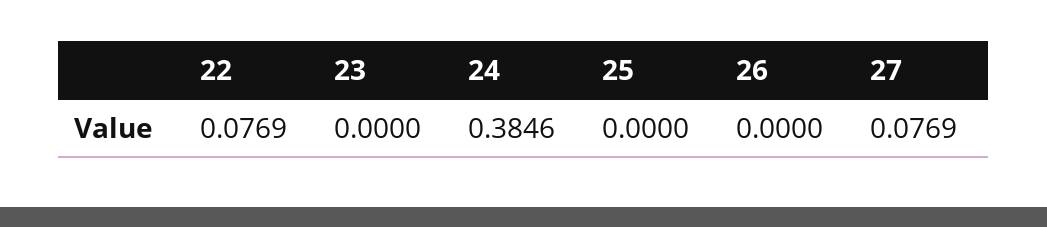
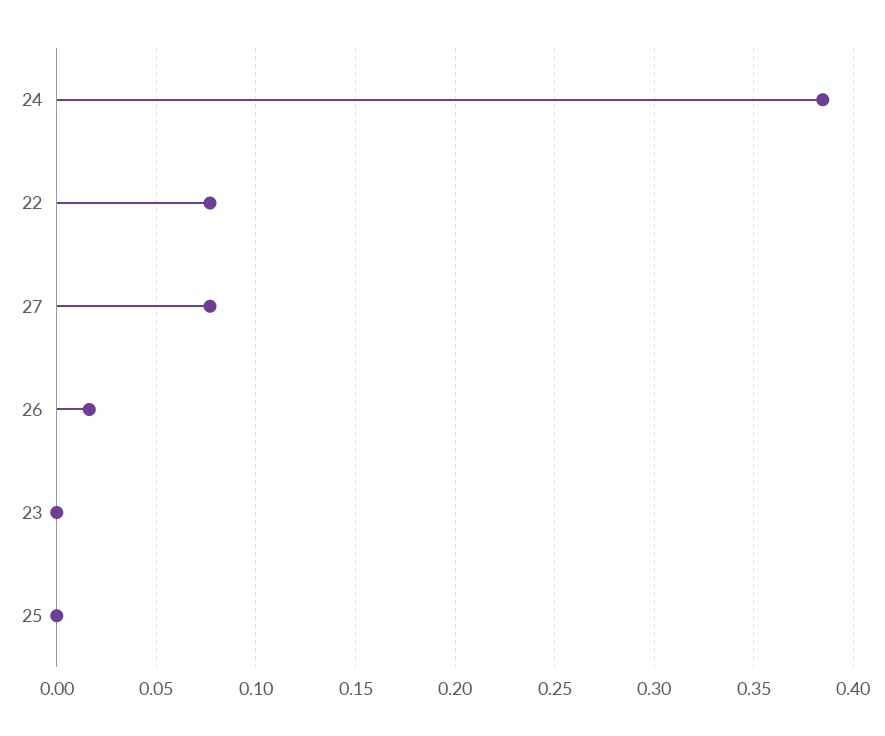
  {
    "22": 0.0769,
    "23": 0,
    "24": 0.3846,
    "25": 0,
-   "26": 0,
+   "26": 0.015,
    "27": 0.0769
  }

